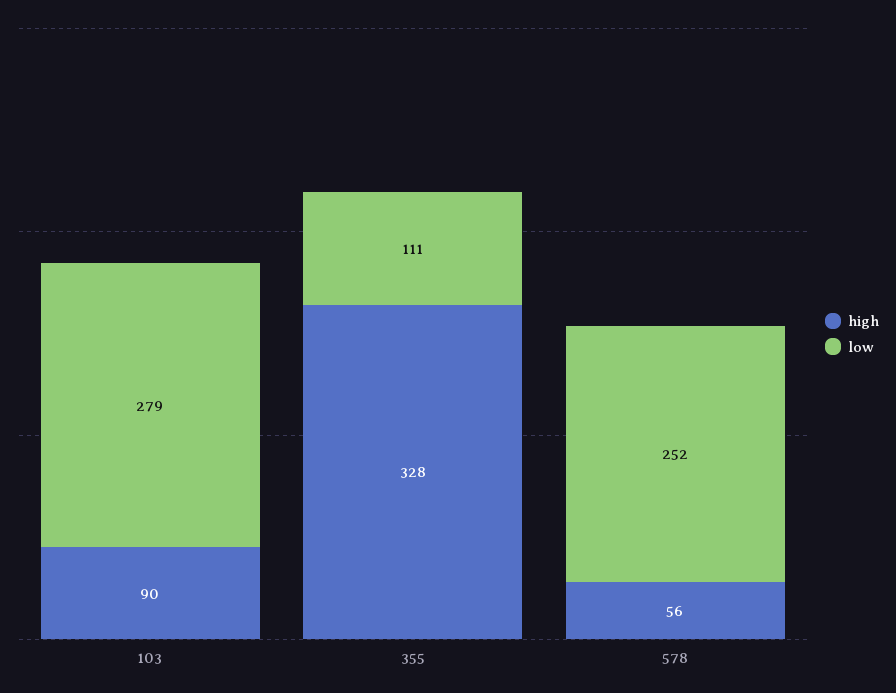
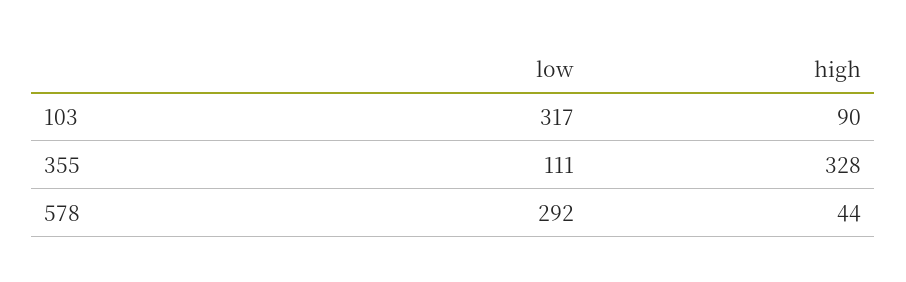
  {
    "high": {
      "103": 90,
      "355": 328,
-     "578": 56
+     "578": 44
    },
    "low": {
-     "103": 279,
+     "103": 317,
      "355": 111,
-     "578": 252
+     "578": 292
    }
  }

